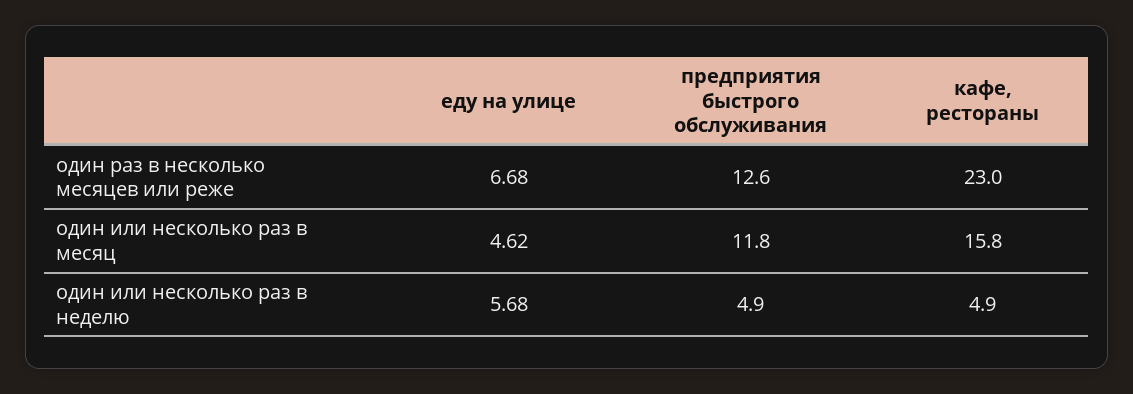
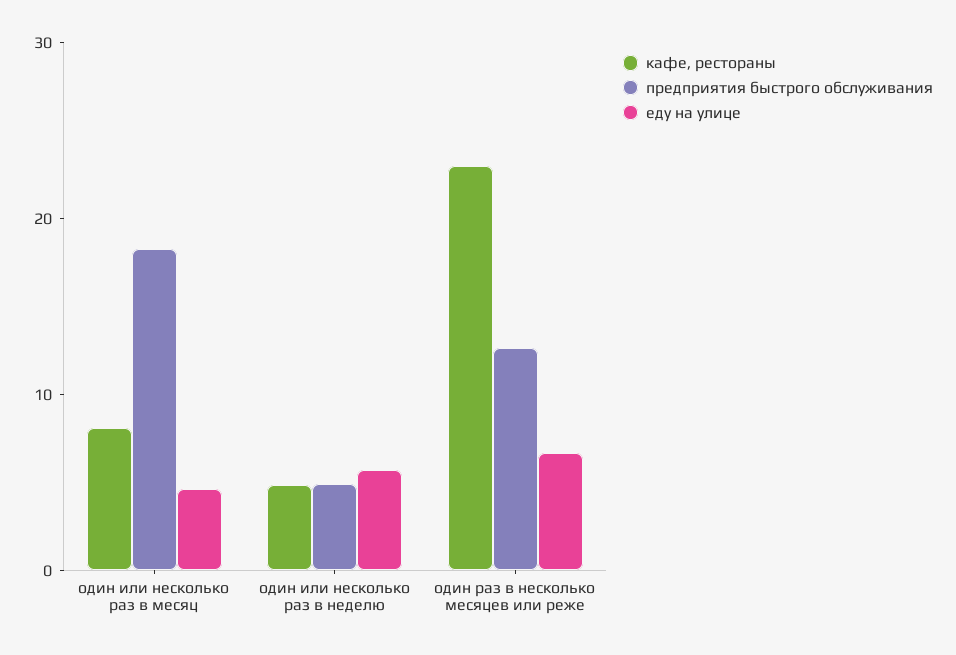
  {
    "еду на улице": {
      "один раз в несколько месяцев или реже": 6.68,
      "один или несколько раз в месяц": 4.62,
      "один или несколько раз в неделю": 5.68
    },
    "предприятия быстрого обслуживания": {
      "один раз в несколько месяцев или реже": 12.6,
-     "один или несколько раз в месяц": 11.8,
+     "один или несколько раз в месяц": 18,
      "один или несколько раз в неделю": 4.9
    },
    "кафе, рестораны": {
      "один раз в несколько месяцев или реже": 23,
-     "один или несколько раз в месяц": 15.8,
+     "один или несколько раз в месяц": 8,
      "один или несколько раз в неделю": 4.9
    }
  }

